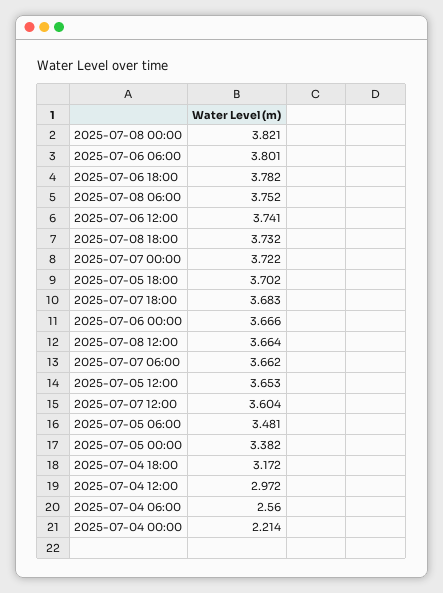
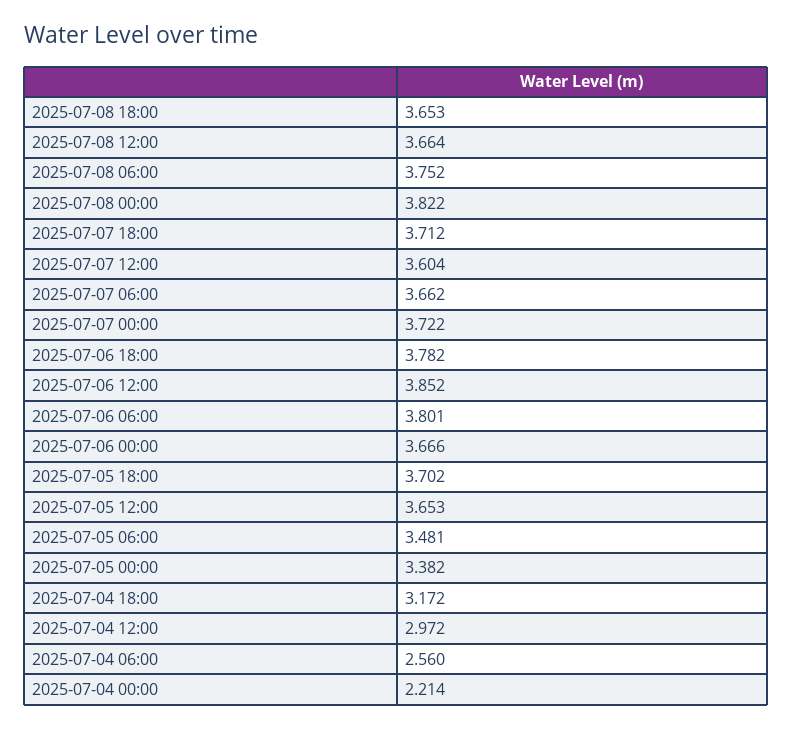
  {
-   "2025-07-08 00:00": 3.821,
+   "2025-07-08 00:00": 3.822,
    "2025-07-06 06:00": 3.801,
    "2025-07-06 18:00": 3.782,
    "2025-07-08 06:00": 3.752,
-   "2025-07-06 12:00": 3.741,
+   "2025-07-06 12:00": 3.852,
-   "2025-07-08 18:00": 3.732,
+   "2025-07-08 18:00": 3.653,
    "2025-07-07 00:00": 3.722,
    "2025-07-05 18:00": 3.702,
-   "2025-07-07 18:00": 3.683,
+   "2025-07-07 18:00": 3.712,
    "2025-07-06 00:00": 3.666,
    "2025-07-08 12:00": 3.664,
    "2025-07-07 06:00": 3.662,
    "2025-07-05 12:00": 3.653,
    "2025-07-07 12:00": 3.604,
    "2025-07-05 06:00": 3.481,
    "2025-07-05 00:00": 3.382,
    "2025-07-04 18:00": 3.172,
    "2025-07-04 12:00": 2.972,
    "2025-07-04 06:00": 2.56,
    "2025-07-04 00:00": 2.214
  }

